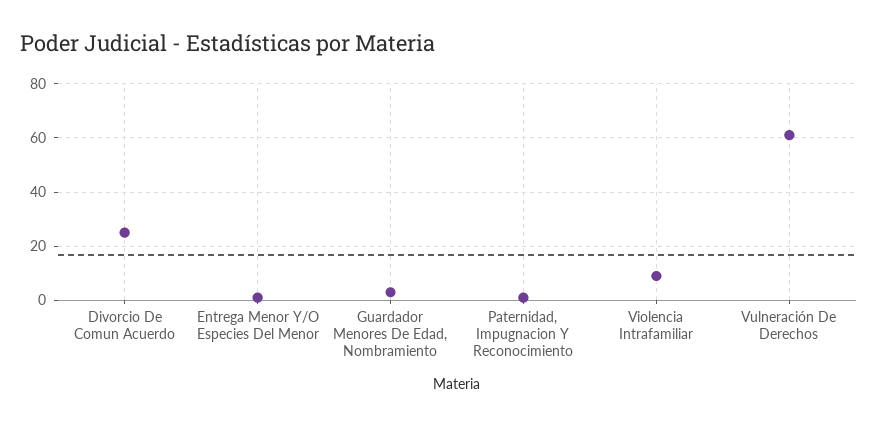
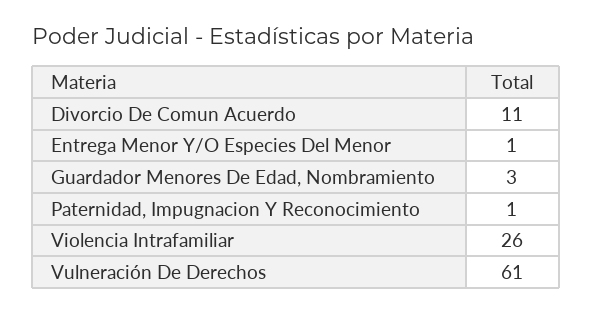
  {
-   "Divorcio De Comun Acuerdo": 25,
+   "Divorcio De Comun Acuerdo": 11,
    "Entrega Menor Y/O Especies Del Menor": 1,
    "Guardador Menores De Edad, Nombramiento": 3,
    "Paternidad, Impugnacion Y Reconocimiento": 1,
-   "Violencia Intrafamiliar": 10,
+   "Violencia Intrafamiliar": 26,
    "Vulneración De Derechos": 61
  }

